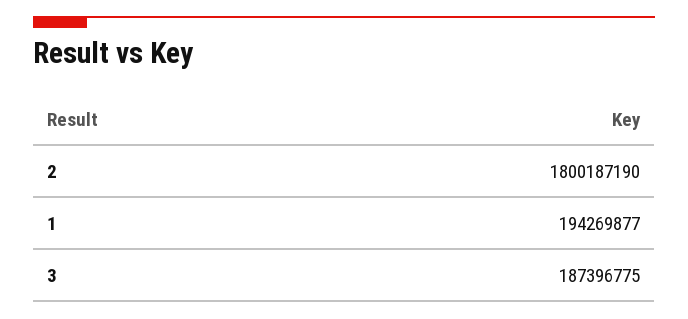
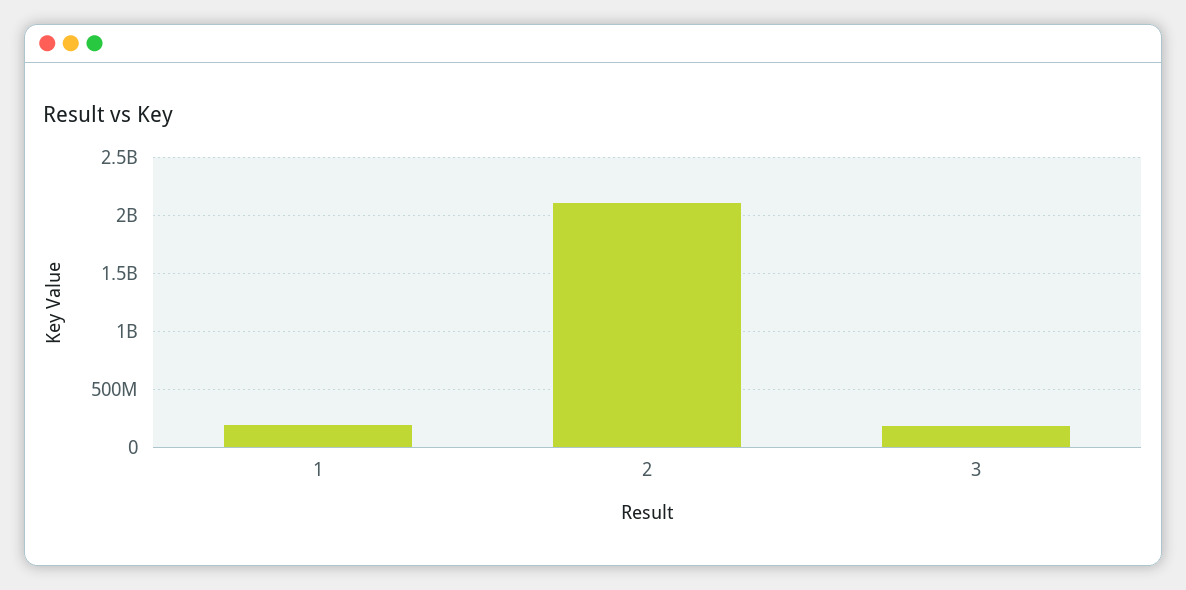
  {
-   "2": 1800187190,
+   "2": 2100000000,
    "1": 194269877,
    "3": 187396775
  }

